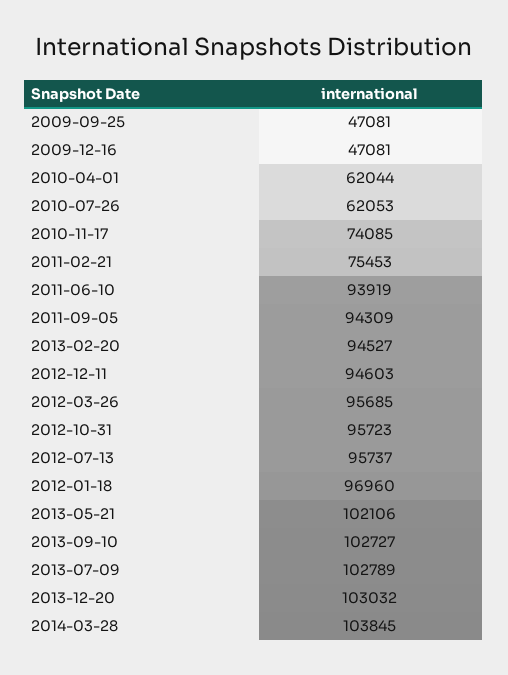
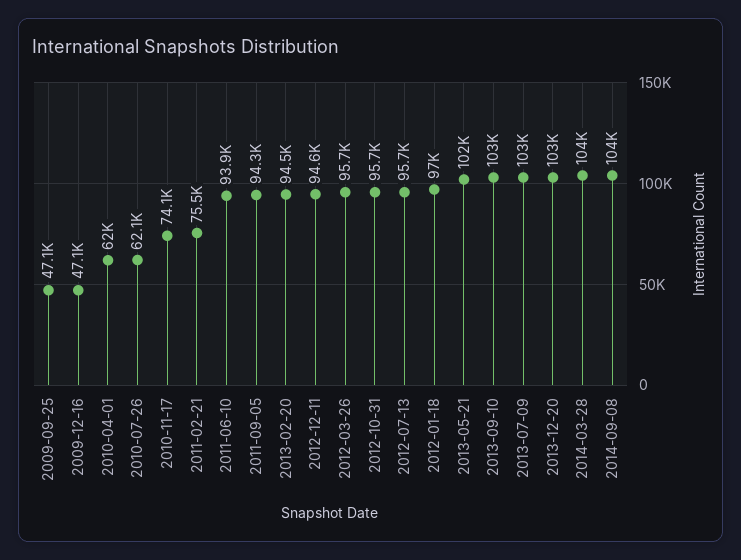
  {
    "2009-09-25": 47081,
    "2009-12-16": 47081,
    "2010-04-01": 62044,
    "2010-07-26": 62053,
    "2010-11-17": 74085,
    "2011-02-21": 75453,
    "2011-06-10": 93919,
    "2011-09-05": 94309,
    "2013-02-20": 94527,
    "2012-12-11": 94603,
    "2012-03-26": 95685,
    "2012-10-31": 95723,
    "2012-07-13": 95737,
    "2012-01-18": 96960,
    "2013-05-21": 102106,
    "2013-09-10": 102727,
    "2013-07-09": 102789,
    "2013-12-20": 103032,
-   "2014-03-28": 103845
+   "2014-03-28": 103845,
+   "2014-09-08": 104000
  }

